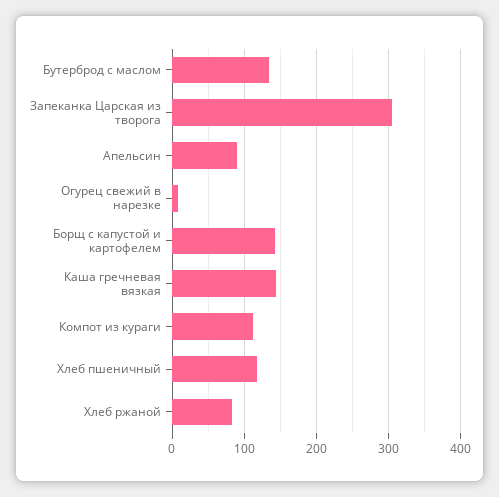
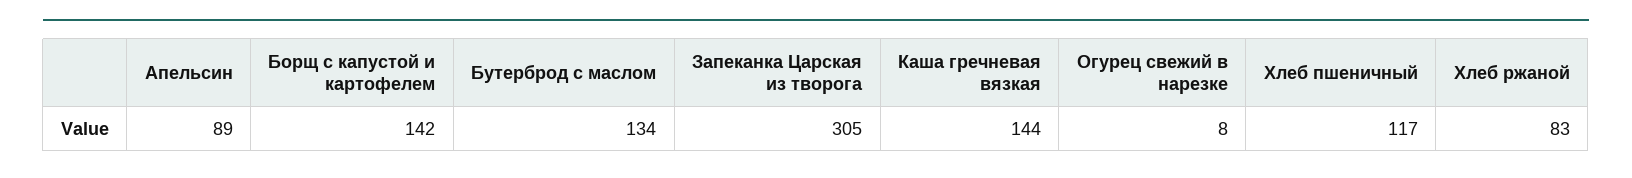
  {
    "Бутерброд с маслом": 134,
    "Запеканка Царская из творога": 305,
    "Апельсин": 89,
    "Огурец свежий в нарезке": 8,
    "Борщ с капустой и картофелем": 142,
    "Каша гречневая вязкая": 144,
-   "Компот из кураги": 110,
    "Хлеб пшеничный": 117,
    "Хлеб ржаной": 83
  }

